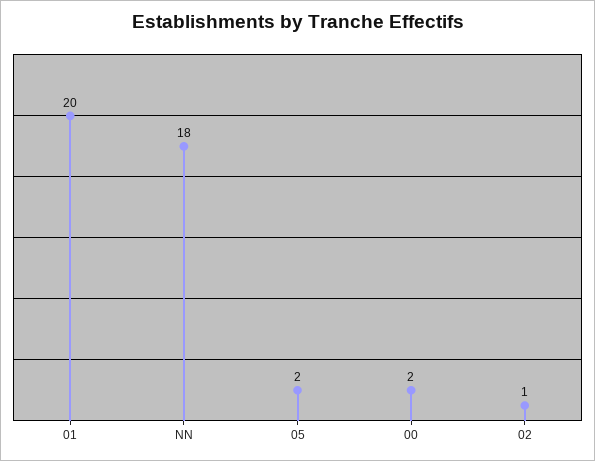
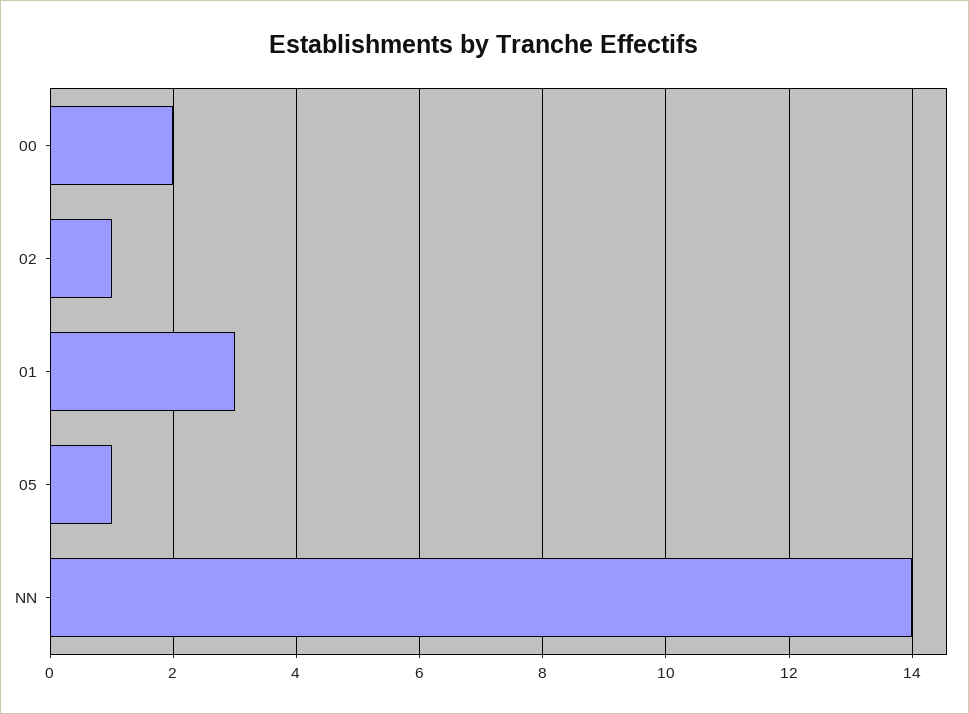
  {
-   "01": 20,
+   "01": 3,
-   "NN": 18,
+   "NN": 14,
-   "05": 2,
+   "05": 1,
    "00": 2,
    "02": 1
  }

